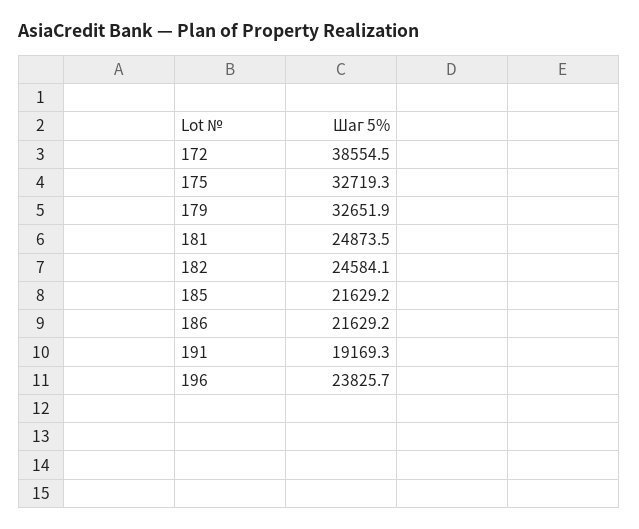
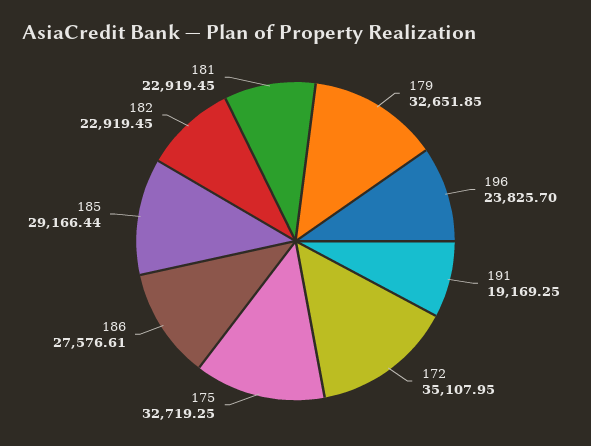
  {
-   "172": 38554.5,
+   "172": 35107.95,
    "175": 32719.25,
    "179": 32651.85,
-   "181": 24873.5,
+   "181": 22919.45,
-   "182": 24584.1,
+   "182": 22919.45,
-   "185": 21629.2,
+   "185": 29166.44,
-   "186": 21629.2,
+   "186": 27576.61,
    "191": 19169.25,
    "196": 23825.7
  }

